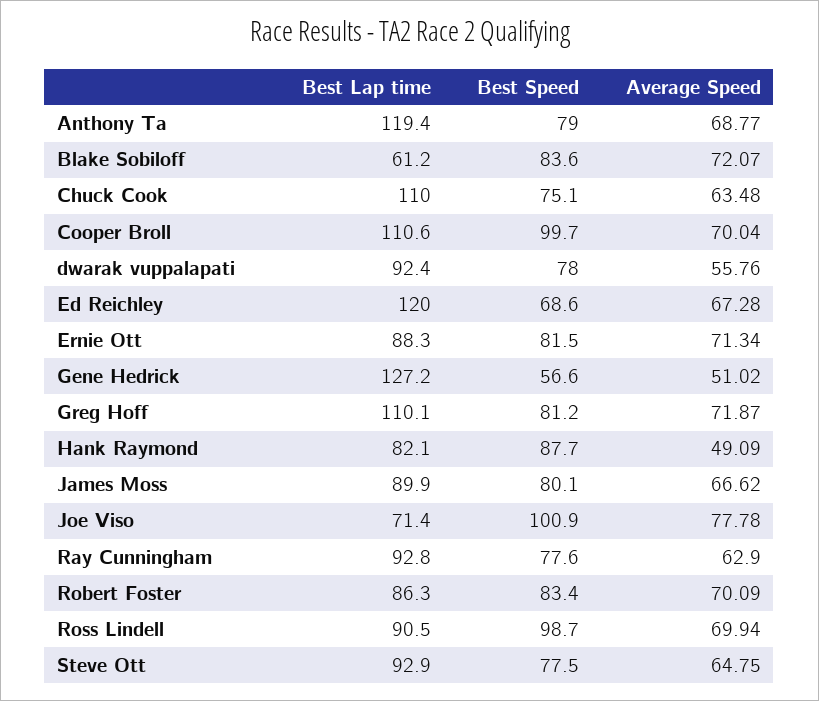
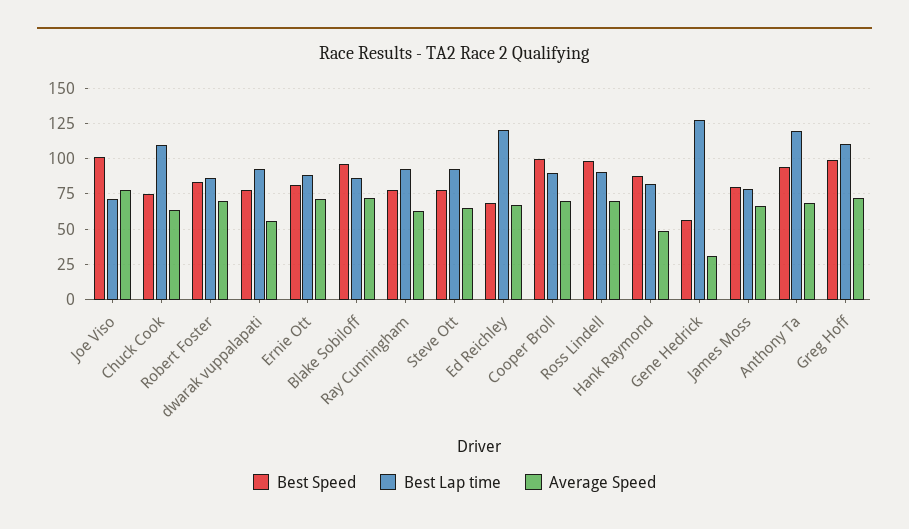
  {
    "Best Lap time": {
      "Anthony Ta": 119.4,
-     "Blake Sobiloff": 61.2,
+     "Blake Sobiloff": 85,
      "Chuck Cook": 110,
-     "Cooper Broll": 110.6,
+     "Cooper Broll": 90,
      "dwarak vuppalapati": 92.4,
      "Ed Reichley": 120,
      "Ernie Ott": 88.3,
      "Gene Hedrick": 127.2,
      "Greg Hoff": 110.1,
      "Hank Raymond": 82.1,
-     "James Moss": 89.9,
+     "James Moss": 80,
      "Joe Viso": 71.4,
      "Ray Cunningham": 92.8,
      "Robert Foster": 86.3,
      "Ross Lindell": 90.5,
      "Steve Ott": 92.9
    },
    "Best Speed": {
-     "Anthony Ta": 79,
+     "Anthony Ta": 95,
-     "Blake Sobiloff": 83.6,
+     "Blake Sobiloff": 95,
      "Chuck Cook": 75.1,
      "Cooper Broll": 99.7,
      "dwarak vuppalapati": 78,
      "Ed Reichley": 68.6,
      "Ernie Ott": 81.5,
      "Gene Hedrick": 56.6,
-     "Greg Hoff": 81.2,
+     "Greg Hoff": 100,
      "Hank Raymond": 87.7,
      "James Moss": 80.1,
      "Joe Viso": 100.9,
      "Ray Cunningham": 77.6,
      "Robert Foster": 83.4,
      "Ross Lindell": 98.7,
      "Steve Ott": 77.5
    },
    "Average Speed": {
      "Anthony Ta": 68.77,
      "Blake Sobiloff": 72.07,
      "Chuck Cook": 63.48,
      "Cooper Broll": 70.04,
      "dwarak vuppalapati": 55.76,
      "Ed Reichley": 67.28,
      "Ernie Ott": 71.34,
-     "Gene Hedrick": 51.02,
+     "Gene Hedrick": 30,
      "Greg Hoff": 71.87,
      "Hank Raymond": 49.09,
      "James Moss": 66.62,
      "Joe Viso": 77.78,
      "Ray Cunningham": 62.9,
      "Robert Foster": 70.09,
      "Ross Lindell": 69.94,
      "Steve Ott": 64.75
    }
  }

